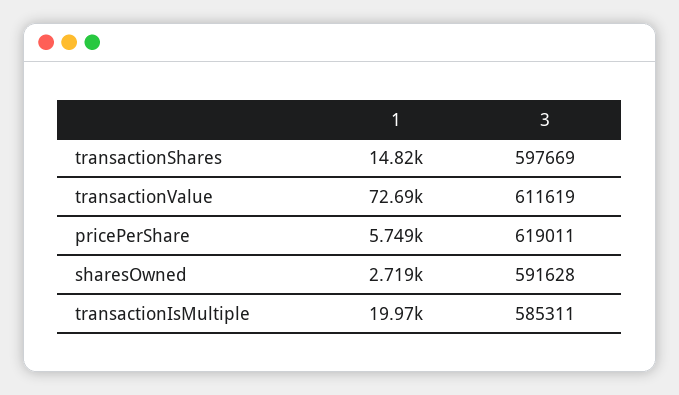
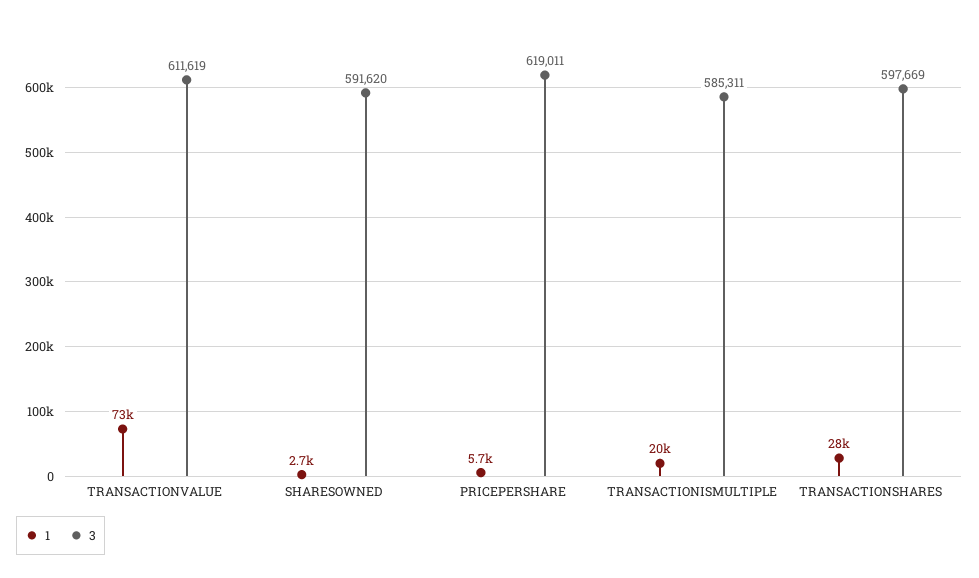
  {
    "1": {
-     "transactionShares": 14820,
+     "transactionShares": 28000,
      "transactionValue": 72690,
      "pricePerShare": 5749,
      "sharesOwned": 2719,
      "transactionIsMultiple": 19970
    },
    "3": {
      "transactionShares": 597669,
      "transactionValue": 611619,
      "pricePerShare": 619011,
-     "sharesOwned": 591628,
+     "sharesOwned": 591620,
      "transactionIsMultiple": 585311
    }
  }

